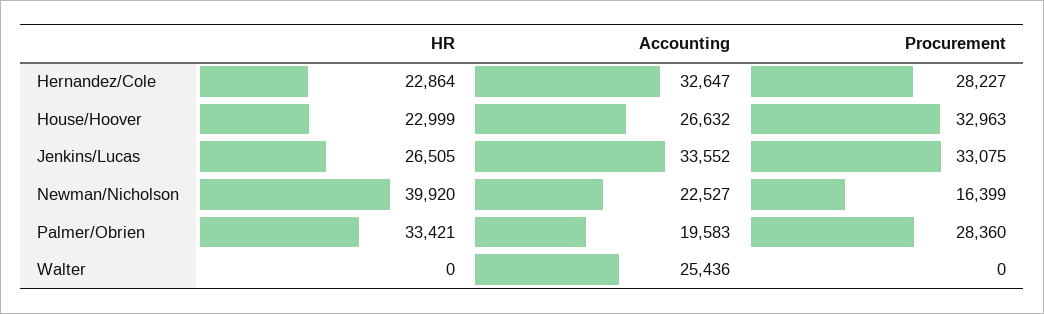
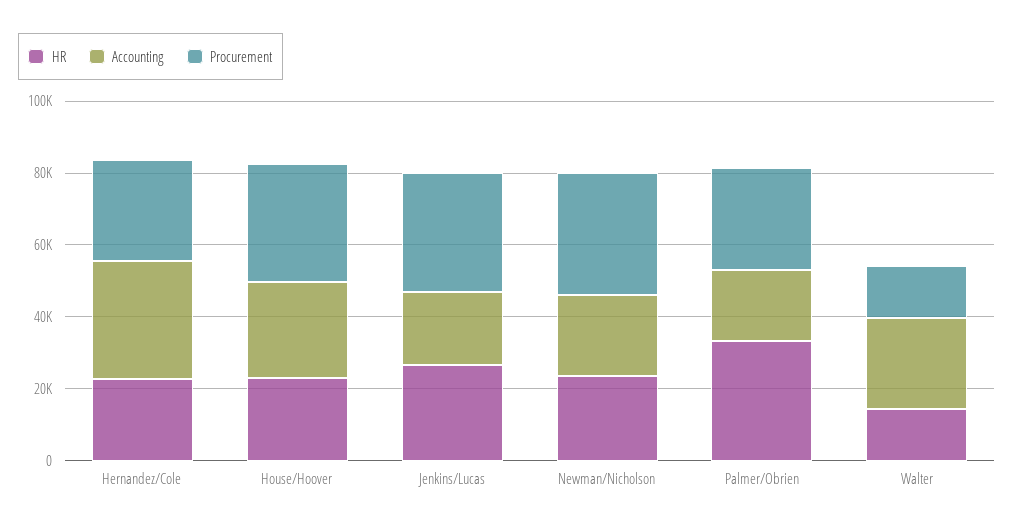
  {
    "HR": {
      "Hernandez/Cole": 22864,
      "House/Hoover": 22999,
      "Jenkins/Lucas": 26505,
-     "Newman/Nicholson": 39920,
+     "Newman/Nicholson": 25000,
      "Palmer/Obrien": 33421,
-     "Walter": 0
+     "Walter": 15000
    },
    "Accounting": {
      "Hernandez/Cole": 32647,
      "House/Hoover": 26632,
-     "Jenkins/Lucas": 33552,
+     "Jenkins/Lucas": 20000,
      "Newman/Nicholson": 22527,
      "Palmer/Obrien": 19583,
      "Walter": 25436
    },
    "Procurement": {
      "Hernandez/Cole": 28227,
      "House/Hoover": 32963,
      "Jenkins/Lucas": 33075,
-     "Newman/Nicholson": 16399,
+     "Newman/Nicholson": 35000,
      "Palmer/Obrien": 28360,
-     "Walter": 0
+     "Walter": 15000
    }
  }

